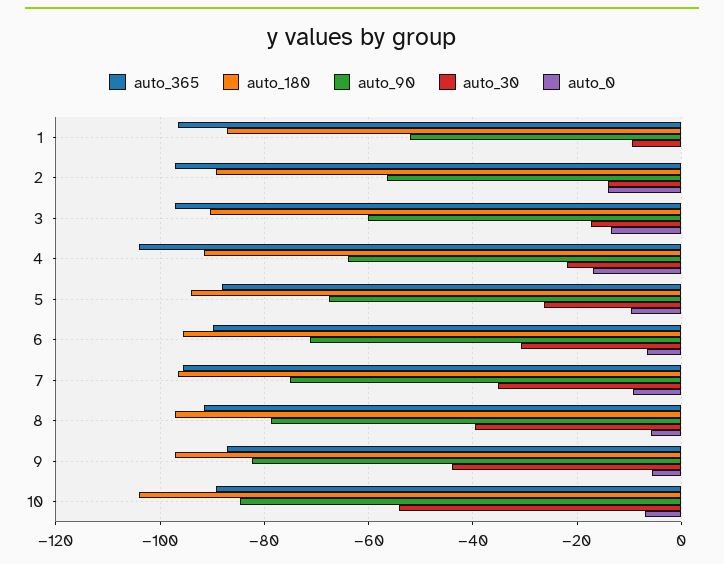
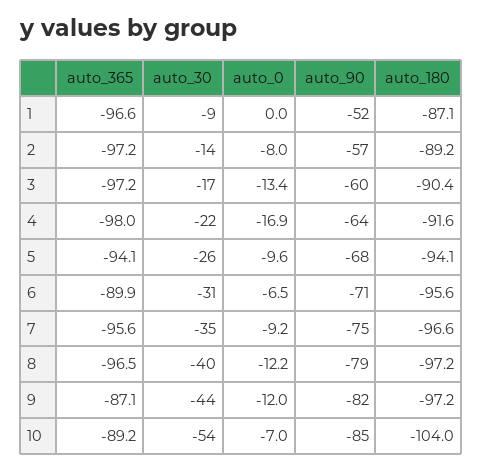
  {
    "auto_365": {
      "1": -96.6,
      "2": -97.2,
      "3": -97.2,
-     "4": -104,
+     "4": -98,
-     "5": -88,
+     "5": -94.1,
      "6": -89.9,
      "7": -95.6,
-     "8": -92,
+     "8": -96.5,
      "9": -87.1,
      "10": -89.2
    },
    "auto_180": {
      "1": -87.1,
      "2": -89.2,
      "3": -90.4,
      "4": -91.6,
      "5": -94.1,
      "6": -95.6,
      "7": -96.6,
      "8": -97.2,
      "9": -97.2,
      "10": -104
    },
    "auto_90": {
      "1": -52,
      "2": -57,
      "3": -60,
      "4": -64,
      "5": -68,
      "6": -71,
      "7": -75,
      "8": -79,
      "9": -82,
      "10": -85
    },
    "auto_30": {
      "1": -9,
      "2": -14,
      "3": -17,
      "4": -22,
      "5": -26,
      "6": -31,
      "7": -35,
      "8": -40,
      "9": -44,
      "10": -54
    },
    "auto_0": {
      "1": 0,
-     "2": -14,
+     "2": -8,
      "3": -13.4,
      "4": -16.9,
      "5": -9.6,
      "6": -6.5,
      "7": -9.2,
-     "8": -6,
+     "8": -12.2,
-     "9": -6,
+     "9": -12,
      "10": -7
    }
  }

